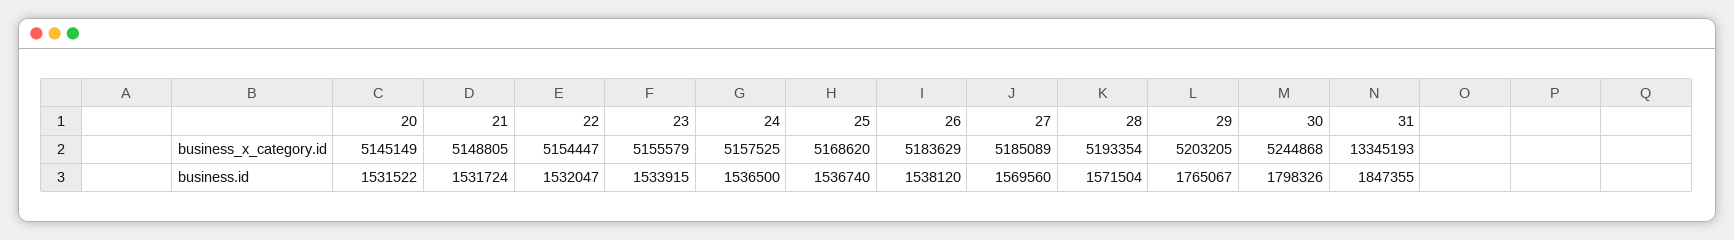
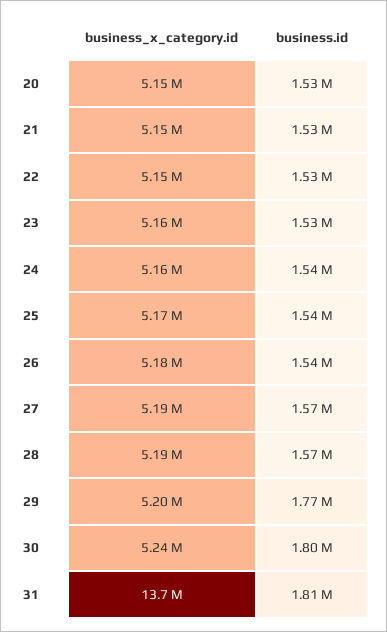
  {
    "20": {
      "business_x_category.id": 5145149,
      "business.id": 1531522
    },
    "21": {
      "business_x_category.id": 5148805,
      "business.id": 1531724
    },
    "22": {
      "business_x_category.id": 5154447,
      "business.id": 1532047
    },
    "23": {
      "business_x_category.id": 5155579,
      "business.id": 1533915
    },
    "24": {
      "business_x_category.id": 5157525,
      "business.id": 1536500
    },
    "25": {
      "business_x_category.id": 5168620,
      "business.id": 1536740
    },
    "26": {
      "business_x_category.id": 5183629,
      "business.id": 1538120
    },
    "27": {
      "business_x_category.id": 5185089,
      "business.id": 1569560
    },
    "28": {
      "business_x_category.id": 5193354,
      "business.id": 1571504
    },
    "29": {
      "business_x_category.id": 5203205,
      "business.id": 1765067
    },
    "30": {
      "business_x_category.id": 5244868,
      "business.id": 1798326
    },
    "31": {
-     "business_x_category.id": 13345193,
+     "business_x_category.id": 13700000,
-     "business.id": 1847355
+     "business.id": 1810000
    }
  }

